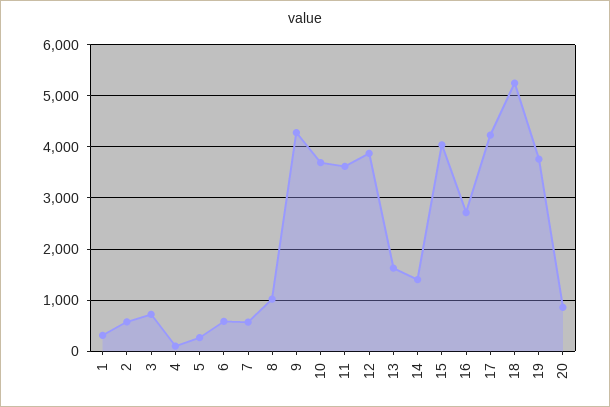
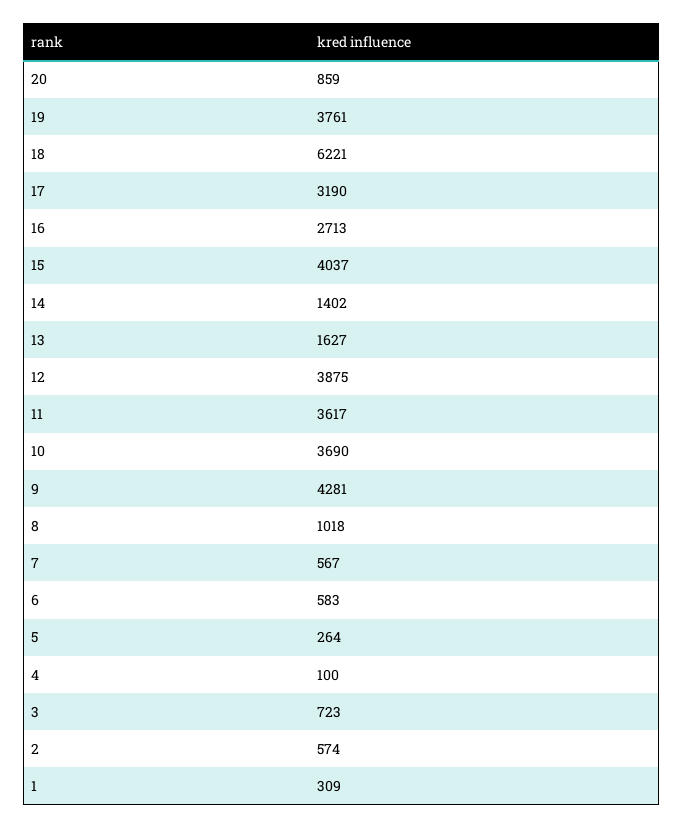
  {
    "1": 309,
    "2": 574,
    "3": 723,
    "4": 100,
    "5": 264,
    "6": 583,
    "7": 567,
    "8": 1018,
    "9": 4281,
    "10": 3690,
    "11": 3617,
    "12": 3875,
    "13": 1627,
    "14": 1402,
    "15": 4037,
    "16": 2713,
-   "17": 4200,
+   "17": 3190,
-   "18": 5200,
+   "18": 6221,
    "19": 3761,
    "20": 859
  }

